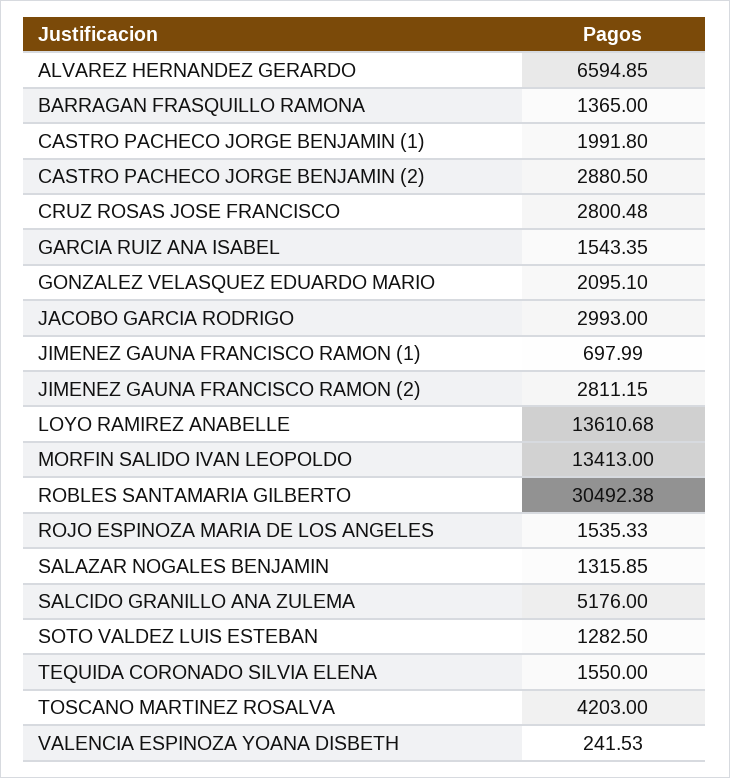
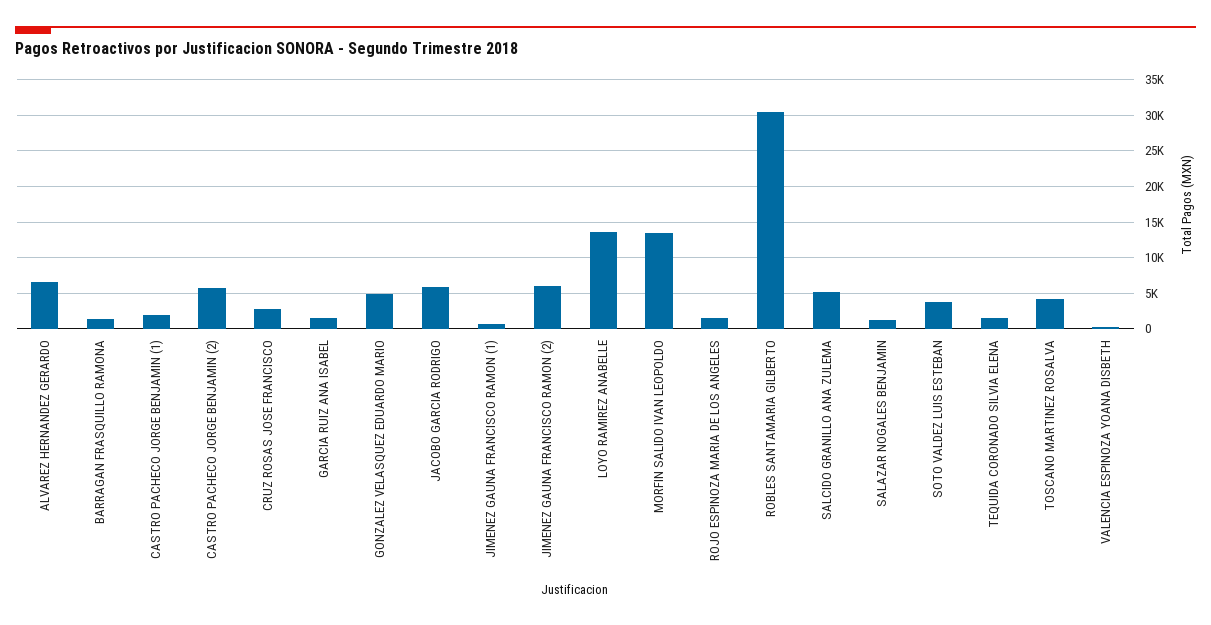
  {
    "ALVAREZ HERNANDEZ GERARDO": 6594.85,
    "BARRAGAN FRASQUILLO RAMONA": 1365,
    "CASTRO PACHECO JORGE BENJAMIN (1)": 1991.8,
-   "CASTRO PACHECO JORGE BENJAMIN (2)": 2880.5,
+   "CASTRO PACHECO JORGE BENJAMIN (2)": 6000,
    "CRUZ ROSAS JOSE FRANCISCO": 2800.48,
    "GARCIA RUIZ ANA ISABEL": 1543.35,
-   "GONZALEZ VELASQUEZ EDUARDO MARIO": 2095.1,
+   "GONZALEZ VELASQUEZ EDUARDO MARIO": 5000,
-   "JACOBO GARCIA RODRIGO": 2993,
+   "JACOBO GARCIA RODRIGO": 6000,
    "JIMENEZ GAUNA FRANCISCO RAMON (1)": 697.99,
-   "JIMENEZ GAUNA FRANCISCO RAMON (2)": 2811.15,
+   "JIMENEZ GAUNA FRANCISCO RAMON (2)": 6000,
    "LOYO RAMIREZ ANABELLE": 13610.68,
    "MORFIN SALIDO IVAN LEOPOLDO": 13413,
    "ROBLES SANTAMARIA GILBERTO": 30492.38,
    "ROJO ESPINOZA MARIA DE LOS ANGELES": 1535.33,
    "SALAZAR NOGALES BENJAMIN": 1315.85,
    "SALCIDO GRANILLO ANA ZULEMA": 5176,
-   "SOTO VALDEZ LUIS ESTEBAN": 1282.5,
+   "SOTO VALDEZ LUIS ESTEBAN": 4000,
    "TEQUIDA CORONADO SILVIA ELENA": 1550,
    "TOSCANO MARTINEZ ROSALVA": 4203,
    "VALENCIA ESPINOZA YOANA DISBETH": 241.53
  }

